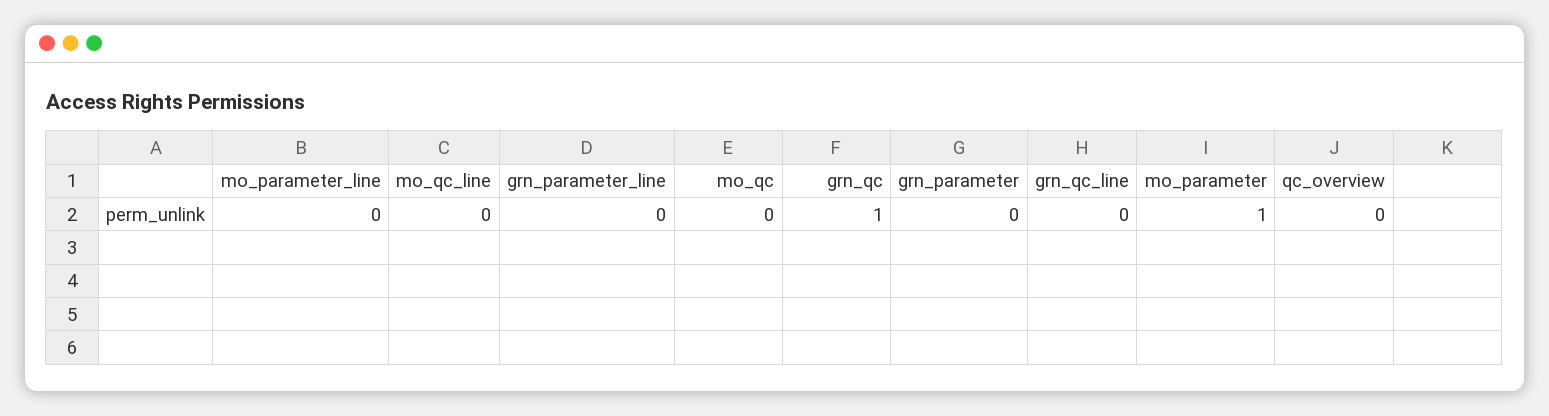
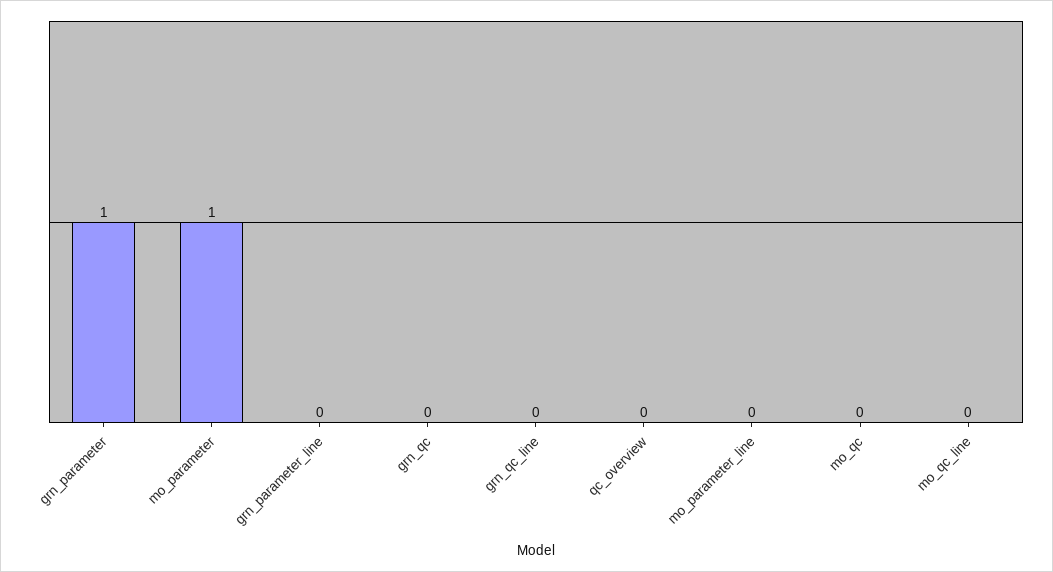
  {
    "mo_parameter_line": 0,
    "mo_qc_line": 0,
    "grn_parameter_line": 0,
    "mo_qc": 0,
-   "grn_qc": 1,
+   "grn_qc": 0,
-   "grn_parameter": 0,
+   "grn_parameter": 1,
    "grn_qc_line": 0,
    "mo_parameter": 1,
    "qc_overview": 0
  }

